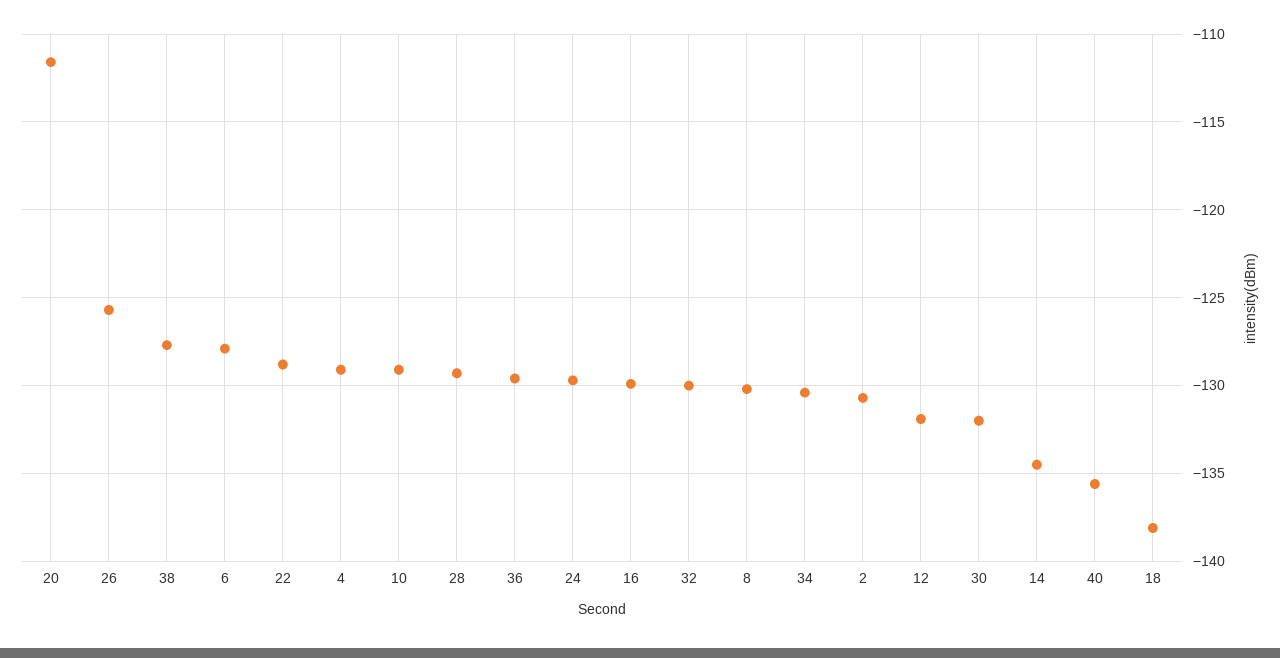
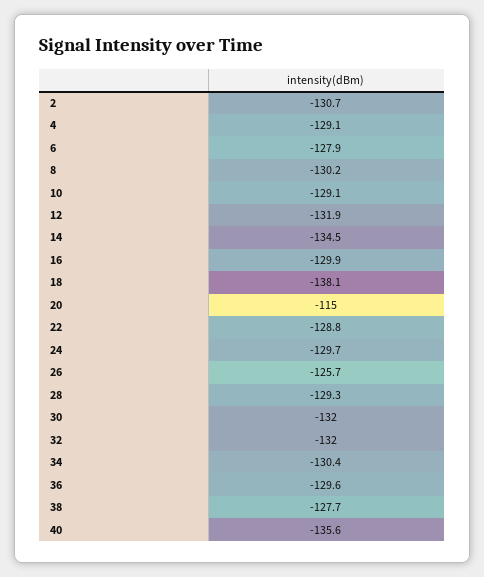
  {
-   "20": -111.5,
+   "20": -115,
    "26": -125.7,
    "38": -127.7,
    "6": -127.9,
    "22": -128.8,
    "4": -129.1,
    "10": -129.1,
    "28": -129.3,
    "36": -129.6,
    "24": -129.7,
    "16": -129.9,
-   "32": -130,
+   "32": -132,
    "8": -130.2,
    "34": -130.4,
    "2": -130.7,
    "12": -131.9,
    "30": -132,
    "14": -134.5,
    "40": -135.6,
    "18": -138.1
  }

